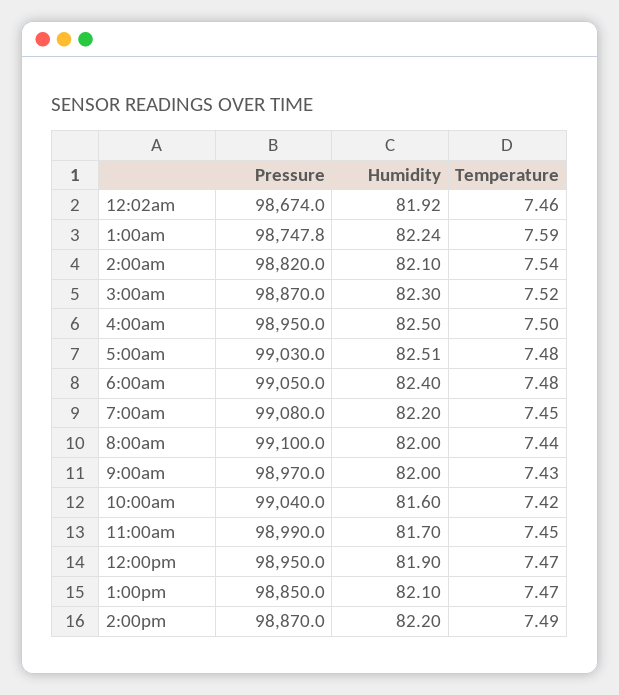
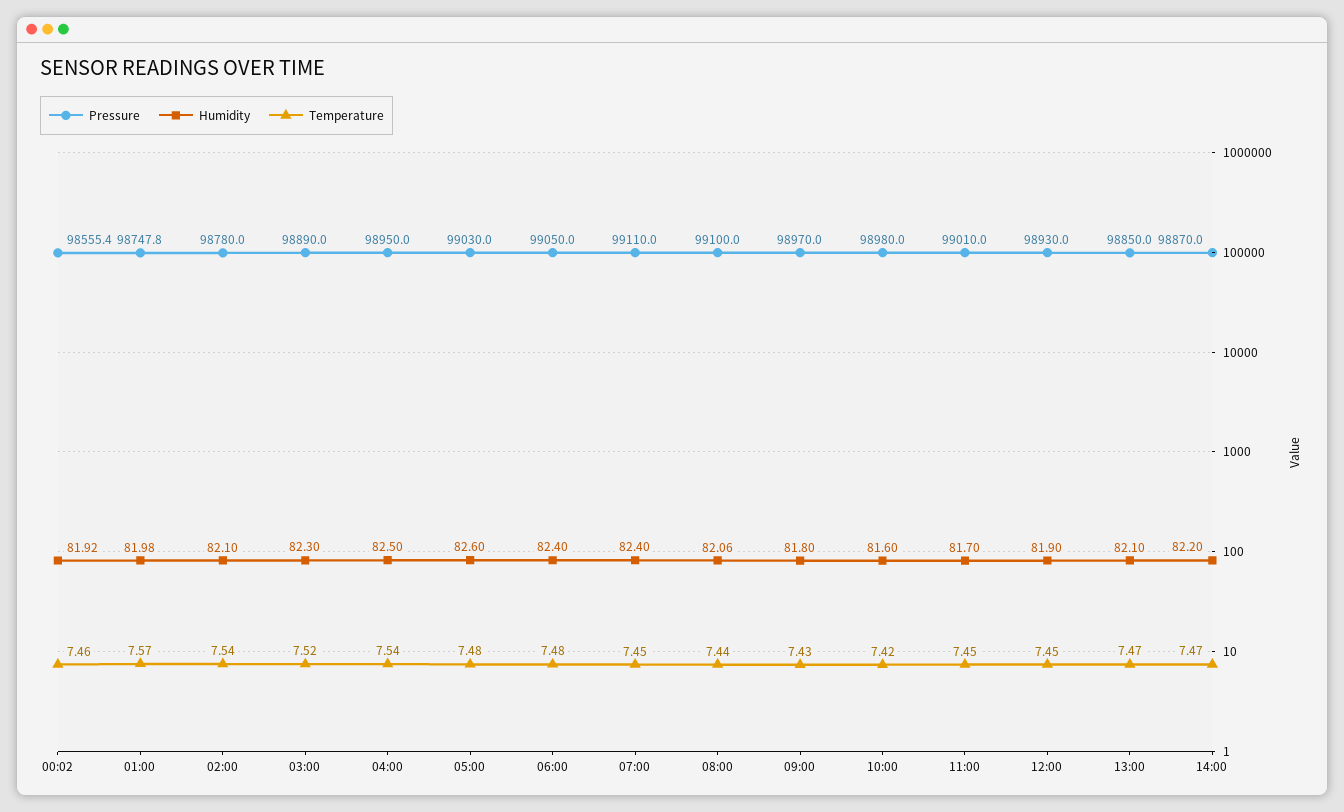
  {
    "Pressure": {
-     "12:02am": 98674,
+     "12:02am": 98555.4,
      "1:00am": 98747.8,
-     "2:00am": 98820,
+     "2:00am": 98780,
-     "3:00am": 98870,
+     "3:00am": 98890,
      "4:00am": 98950,
      "5:00am": 99030,
      "6:00am": 99050,
-     "7:00am": 99080,
+     "7:00am": 99110,
      "8:00am": 99100,
      "9:00am": 98970,
-     "10:00am": 99040,
+     "10:00am": 98980,
-     "11:00am": 98990,
+     "11:00am": 99010,
-     "12:00pm": 98950,
+     "12:00pm": 98930,
      "1:00pm": 98850,
      "2:00pm": 98870
    },
    "Humidity": {
      "12:02am": 81.92,
-     "1:00am": 82.24,
+     "1:00am": 81.98,
      "2:00am": 82.1,
      "3:00am": 82.3,
      "4:00am": 82.5,
-     "5:00am": 82.51,
+     "5:00am": 82.6,
      "6:00am": 82.4,
-     "7:00am": 82.2,
+     "7:00am": 82.4,
-     "8:00am": 82,
+     "8:00am": 82.06,
-     "9:00am": 82,
+     "9:00am": 81.8,
      "10:00am": 81.6,
      "11:00am": 81.7,
      "12:00pm": 81.9,
      "1:00pm": 82.1,
      "2:00pm": 82.2
    },
    "Temperature": {
      "12:02am": 7.46,
-     "1:00am": 7.59,
+     "1:00am": 7.57,
      "2:00am": 7.54,
      "3:00am": 7.52,
-     "4:00am": 7.5,
+     "4:00am": 7.54,
      "5:00am": 7.48,
      "6:00am": 7.48,
      "7:00am": 7.45,
      "8:00am": 7.44,
      "9:00am": 7.43,
      "10:00am": 7.42,
      "11:00am": 7.45,
-     "12:00pm": 7.47,
+     "12:00pm": 7.45,
      "1:00pm": 7.47,
-     "2:00pm": 7.49
+     "2:00pm": 7.47
    }
  }

